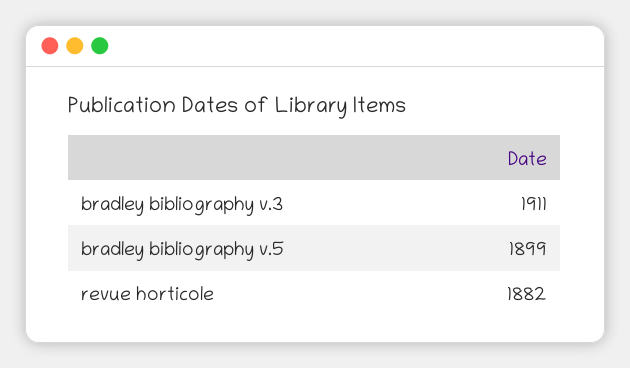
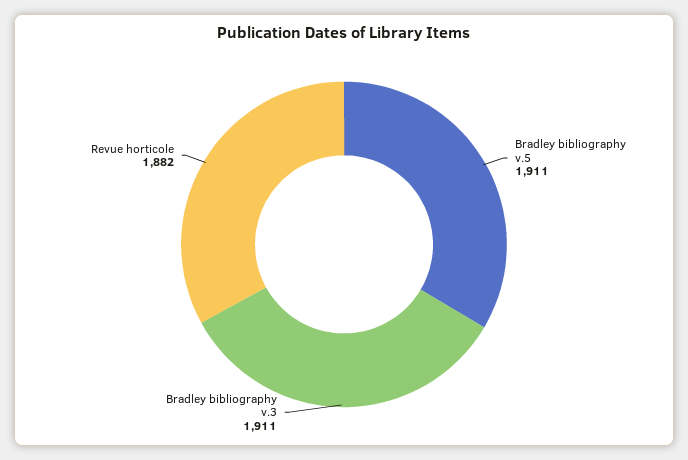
  {
    "bradley bibliography v.3": 1911,
-   "bradley bibliography v.5": 1899,
+   "bradley bibliography v.5": 1911,
    "revue horticole": 1882
  }

